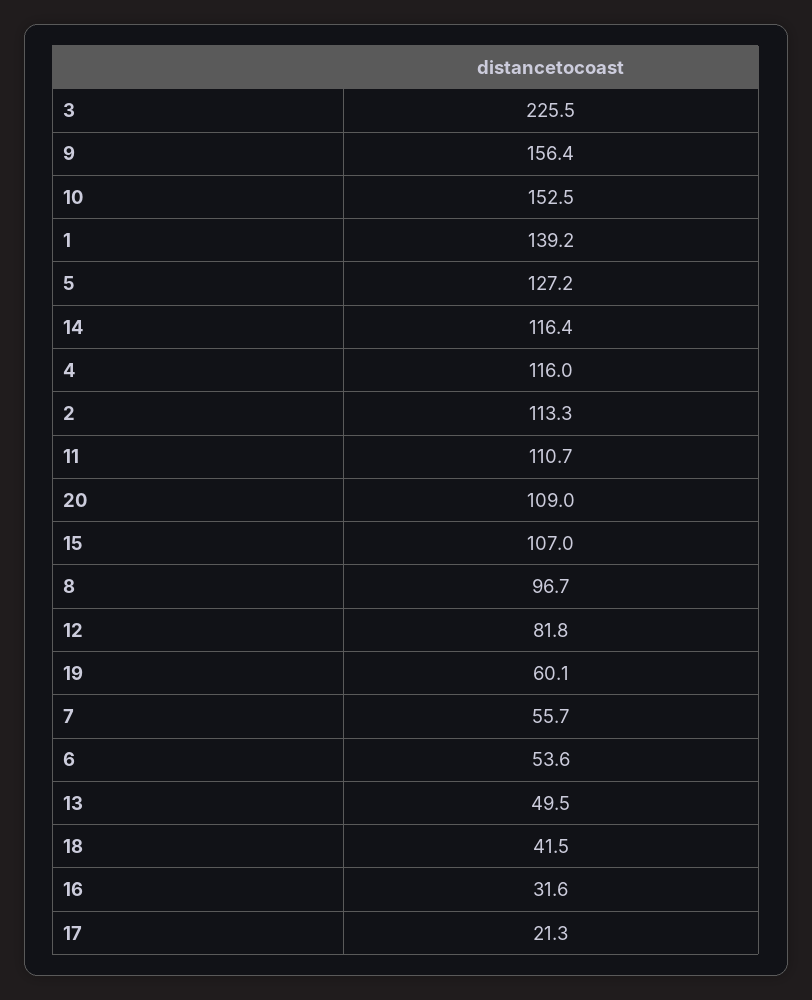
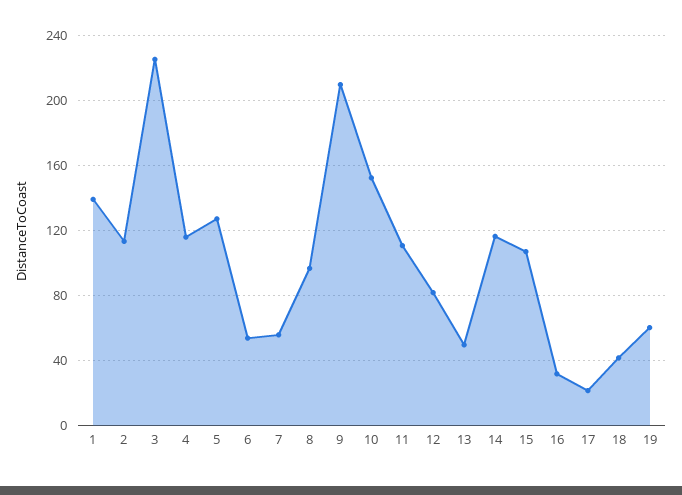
  {
    "3": 225.5,
-   "9": 156.4,
+   "9": 210,
    "10": 152.5,
    "1": 139.2,
    "5": 127.2,
    "14": 116.4,
    "4": 116,
    "2": 113.3,
    "11": 110.7,
-   "20": 109,
    "15": 107,
    "8": 96.7,
    "12": 81.8,
    "19": 60.1,
    "7": 55.7,
    "6": 53.6,
    "13": 49.5,
    "18": 41.5,
    "16": 31.6,
    "17": 21.3
  }

